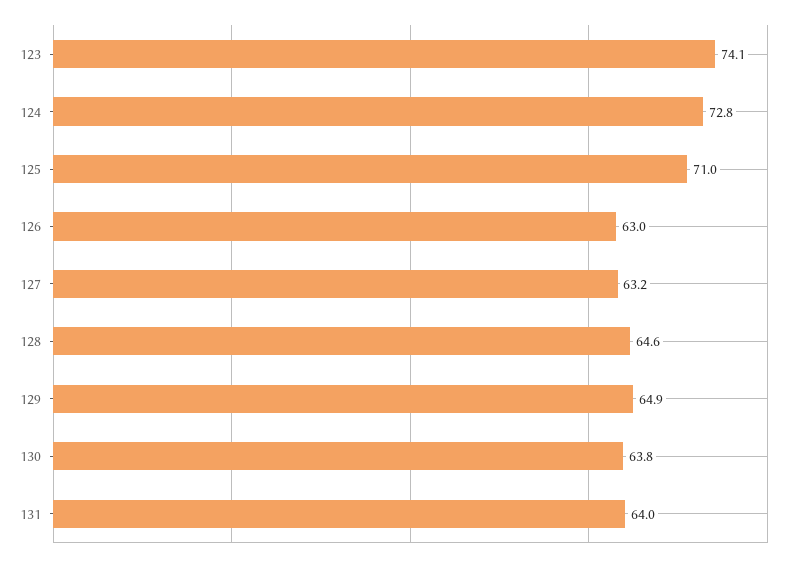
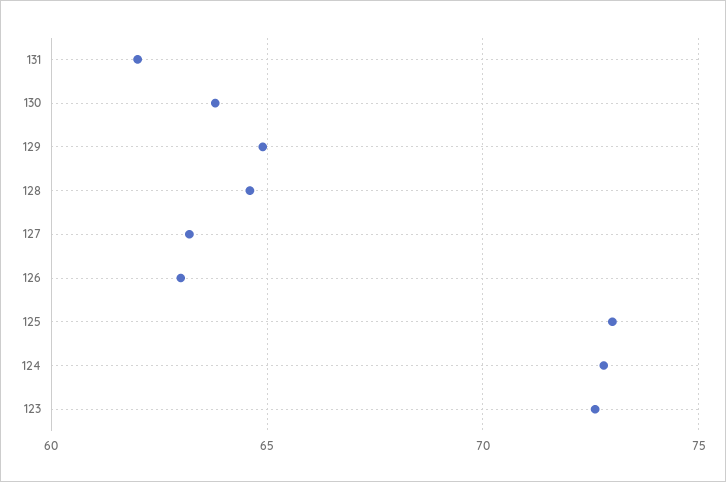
  {
-   "123": 74.1,
+   "123": 72.5,
    "124": 72.8,
-   "125": 71,
+   "125": 73,
    "126": 63,
    "127": 63.2,
    "128": 64.6,
    "129": 64.9,
    "130": 63.8,
-   "131": 64
+   "131": 62
  }

